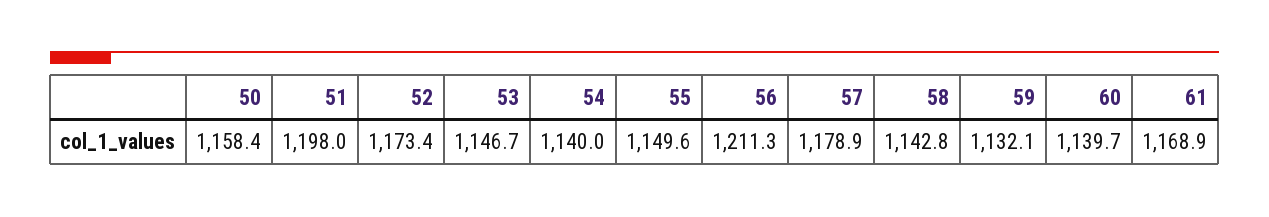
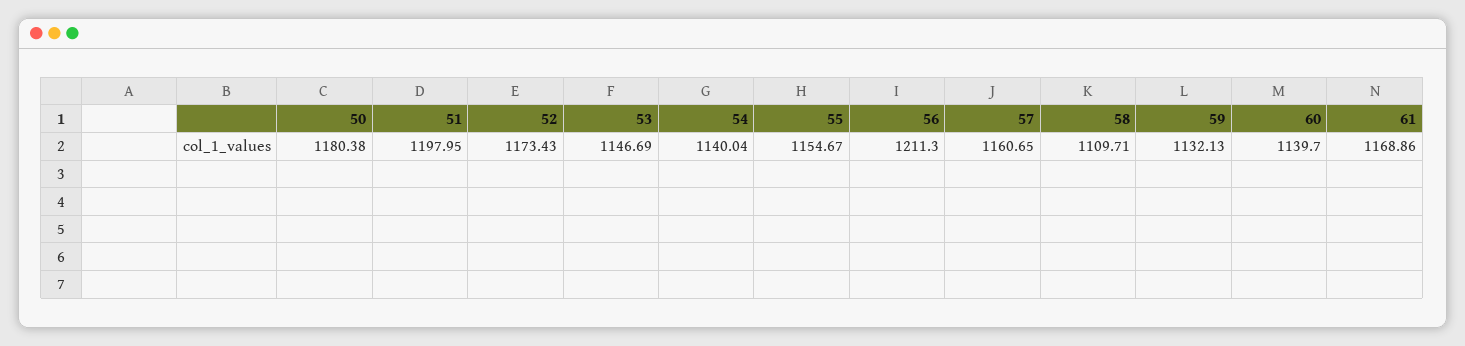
  {
-   "50": 1158.4,
+   "50": 1180.38,
    "51": 1197.95,
    "52": 1173.43,
    "53": 1146.69,
    "54": 1140.04,
-   "55": 1149.6,
+   "55": 1154.67,
    "56": 1211.3,
-   "57": 1178.9,
+   "57": 1160.65,
-   "58": 1142.8,
+   "58": 1109.71,
    "59": 1132.13,
    "60": 1139.7,
    "61": 1168.86
  }

